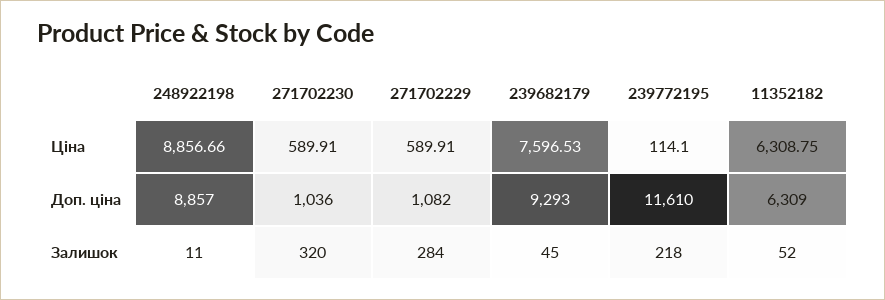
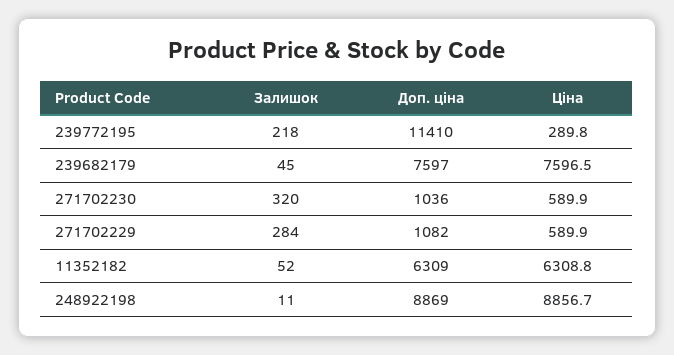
  {
    "248922198": {
      "Ціна": 8856.66,
-     "Доп. ціна": 8857,
+     "Доп. ціна": 8869,
      "Залишок": 11
    },
    "271702230": {
      "Ціна": 589.91,
      "Доп. ціна": 1036,
      "Залишок": 320
    },
    "271702229": {
      "Ціна": 589.91,
      "Доп. ціна": 1082,
      "Залишок": 284
    },
    "239682179": {
      "Ціна": 7596.53,
-     "Доп. ціна": 9293,
+     "Доп. ціна": 7597,
      "Залишок": 45
    },
    "239772195": {
-     "Ціна": 114.1,
+     "Ціна": 289.8,
-     "Доп. ціна": 11610,
+     "Доп. ціна": 11410,
      "Залишок": 218
    },
    "11352182": {
      "Ціна": 6308.75,
      "Доп. ціна": 6309,
      "Залишок": 52
    }
  }

